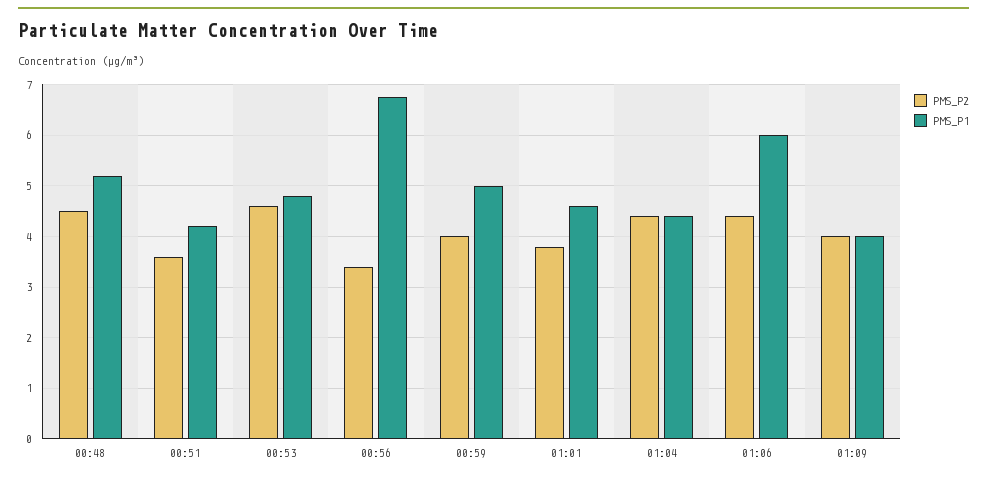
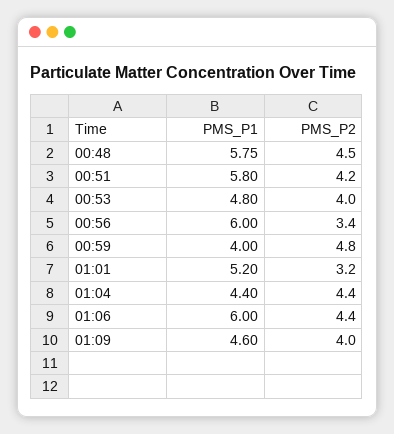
  {
    "PMS_P2": {
      "00:48": 4.5,
-     "00:51": 3.6,
+     "00:51": 4.2,
-     "00:53": 4.6,
+     "00:53": 4,
      "00:56": 3.4,
-     "00:59": 4,
+     "00:59": 4.8,
-     "01:01": 3.8,
+     "01:01": 3.2,
      "01:04": 4.4,
      "01:06": 4.4,
      "01:09": 4
    },
    "PMS_P1": {
-     "00:48": 5.2,
+     "00:48": 5.75,
-     "00:51": 4.2,
+     "00:51": 5.8,
      "00:53": 4.8,
-     "00:56": 6.8,
+     "00:56": 6,
-     "00:59": 5,
+     "00:59": 4,
-     "01:01": 4.6,
+     "01:01": 5.2,
      "01:04": 4.4,
      "01:06": 6,
-     "01:09": 4
+     "01:09": 4.6
    }
  }

